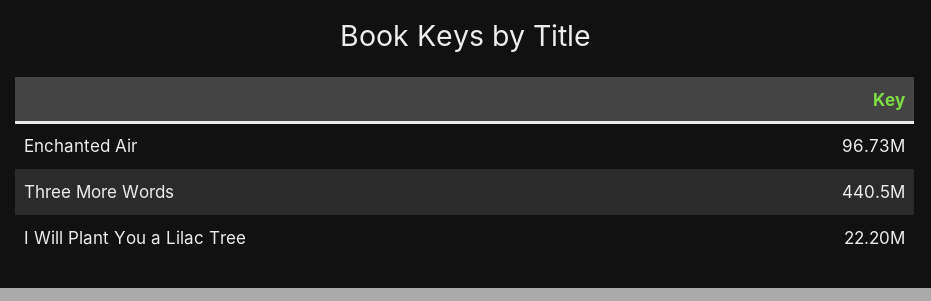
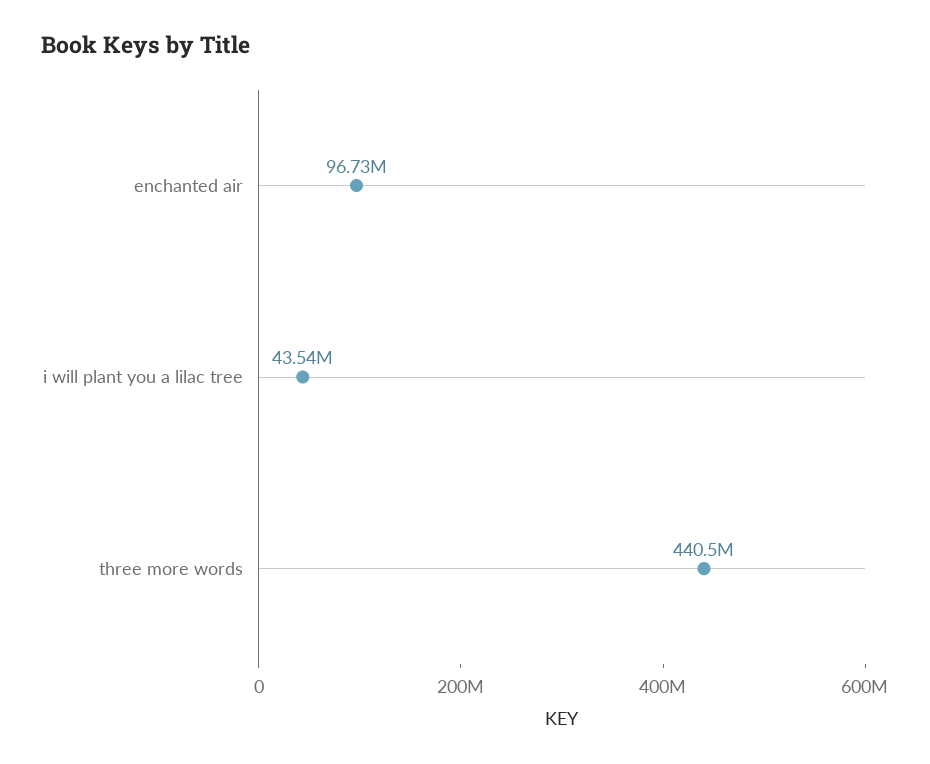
  {
    "Enchanted Air": 96730000,
    "Three More Words": 440500000,
-   "I Will Plant You a Lilac Tree": 22200000
+   "I Will Plant You a Lilac Tree": 43540000
  }

